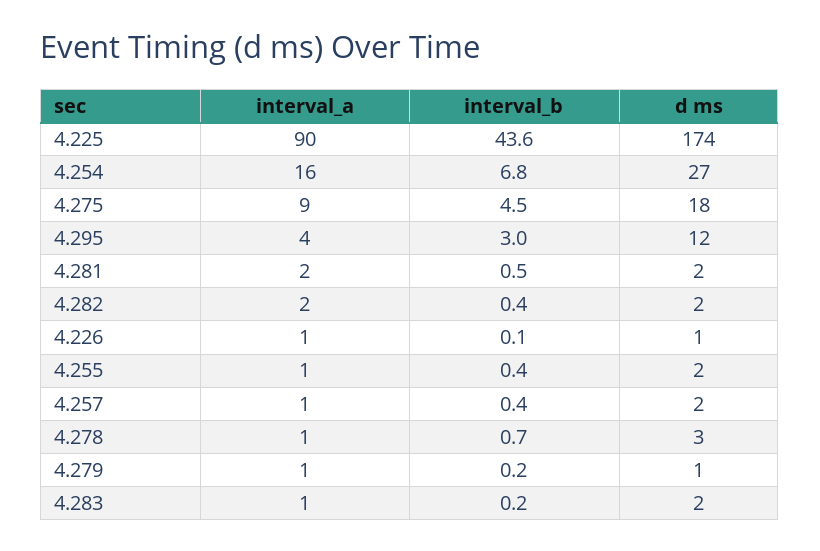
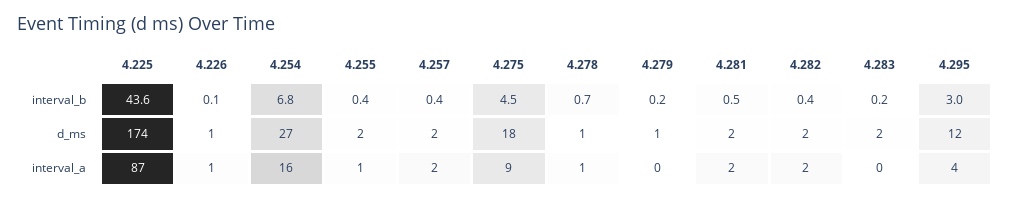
  {
    "interval_a": {
-     "4.225": 90,
+     "4.225": 87,
      "4.254": 16,
      "4.275": 9,
      "4.295": 4,
      "4.281": 2,
      "4.282": 2,
      "4.226": 1,
      "4.255": 1,
-     "4.257": 1,
+     "4.257": 2,
      "4.278": 1,
-     "4.279": 1,
+     "4.279": 0,
-     "4.283": 1
+     "4.283": 0
    },
    "interval_b": {
      "4.225": 43.6,
      "4.254": 6.8,
      "4.275": 4.5,
      "4.295": 3,
      "4.281": 0.5,
      "4.282": 0.4,
      "4.226": 0.1,
      "4.255": 0.4,
      "4.257": 0.4,
      "4.278": 0.7,
      "4.279": 0.2,
      "4.283": 0.2
    },
    "d ms": {
      "4.225": 174,
      "4.254": 27,
      "4.275": 18,
      "4.295": 12,
      "4.281": 2,
      "4.282": 2,
      "4.226": 1,
      "4.255": 2,
      "4.257": 2,
-     "4.278": 3,
+     "4.278": 1,
      "4.279": 1,
      "4.283": 2
    }
  }

